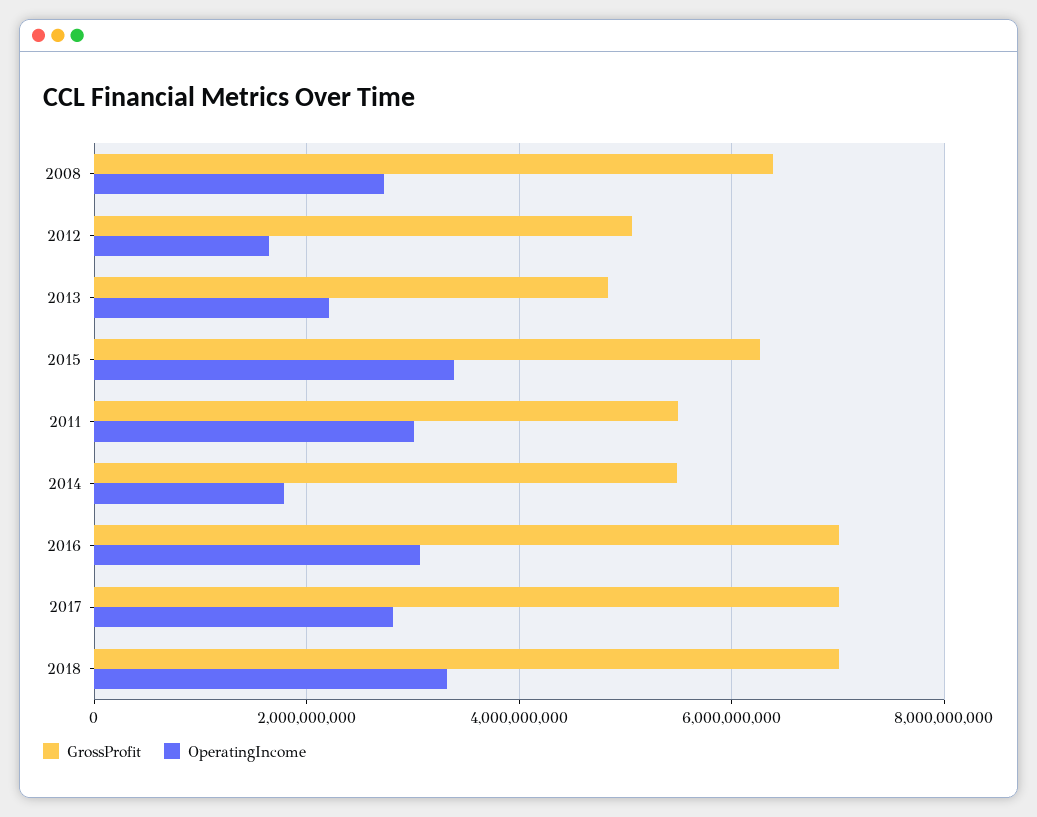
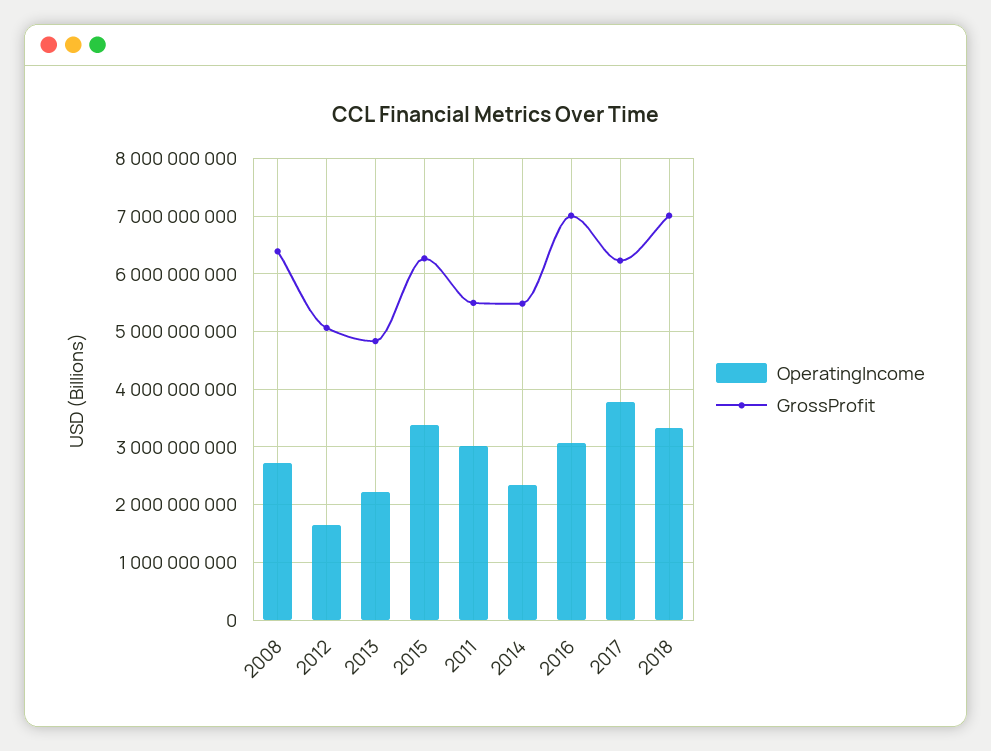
  {
    "GrossProfit": {
      "2008": 6400000000,
      "2012": 5000000000,
      "2013": 4800000000,
      "2015": 6200000000,
      "2011": 5400000000,
      "2014": 5400000000,
      "2016": 7000000000,
-     "2017": 7000000000,
+     "2017": 6200000000,
      "2018": 7000000000
    },
    "OperatingIncome": {
      "2008": 2800000000,
      "2012": 1600000000,
      "2013": 2200000000,
      "2015": 3400000000,
      "2011": 3000000000,
-     "2014": 1800000000,
+     "2014": 2400000000,
      "2016": 3000000000,
-     "2017": 2800000000,
+     "2017": 3800000000,
      "2018": 3400000000
    }
  }

